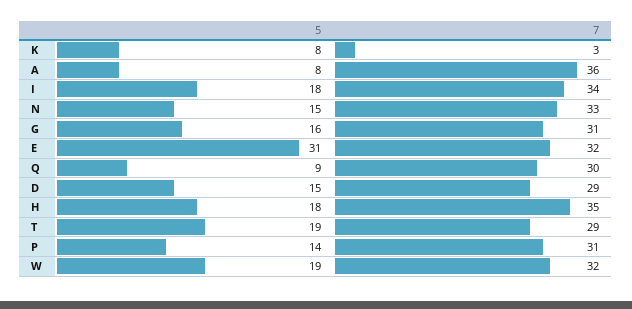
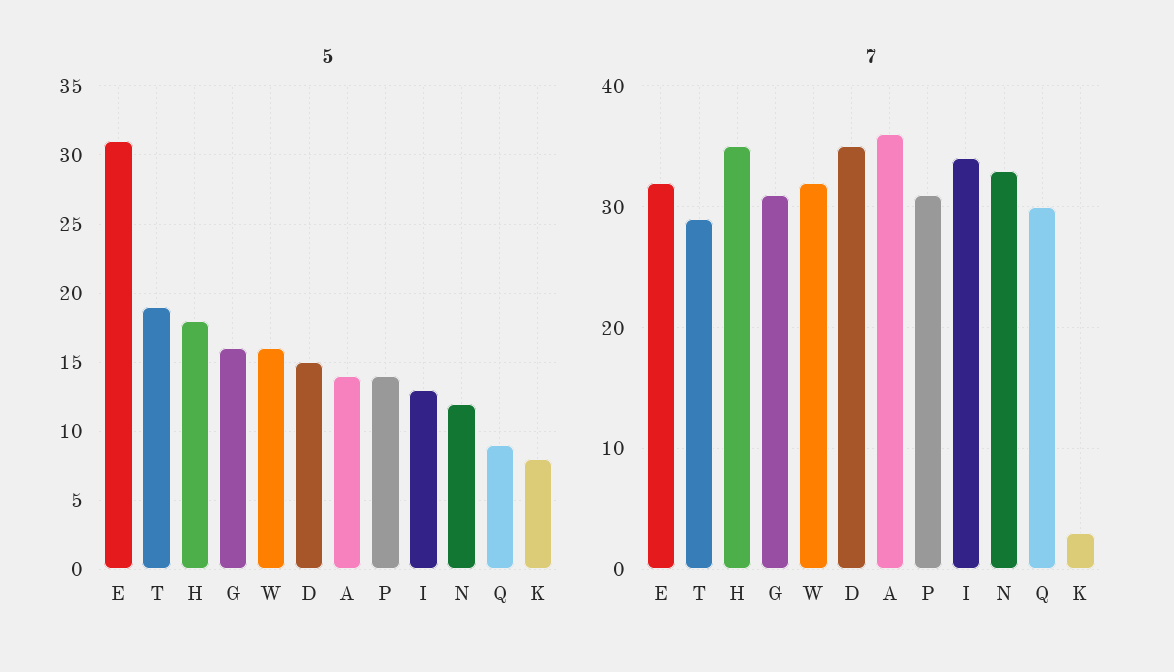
  {
    "5": {
      "K": 8,
-     "A": 8,
+     "A": 14,
-     "I": 18,
+     "I": 13,
-     "N": 15,
+     "N": 12,
      "G": 16,
      "E": 31,
      "Q": 9,
      "D": 15,
      "H": 18,
      "T": 19,
      "P": 14,
-     "W": 19
+     "W": 16
    },
    "7": {
      "K": 3,
      "A": 36,
      "I": 34,
      "N": 33,
      "G": 31,
      "E": 32,
      "Q": 30,
-     "D": 29,
+     "D": 35,
      "H": 35,
      "T": 29,
      "P": 31,
      "W": 32
    }
  }

